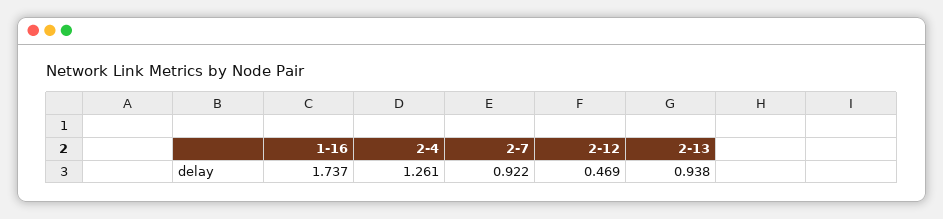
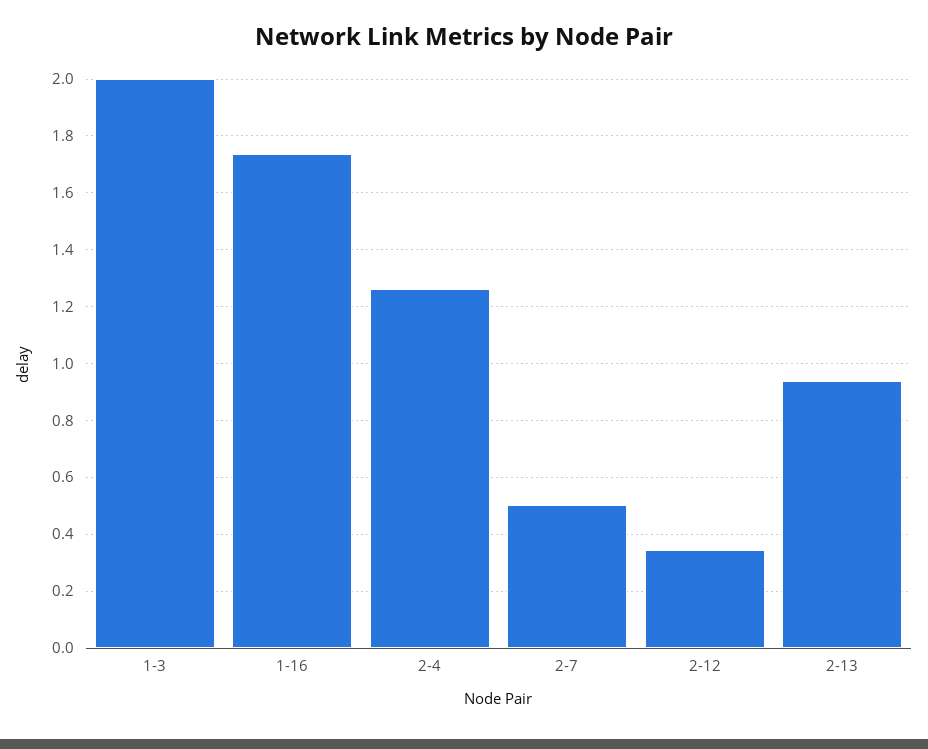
  {
    "1-16": 1.737,
    "2-4": 1.261,
-   "2-7": 0.922,
+   "2-7": 0.5,
-   "2-12": 0.469,
+   "2-12": 0.35,
-   "2-13": 0.938
+   "2-13": 0.938,
+   "1-3": 2
  }

